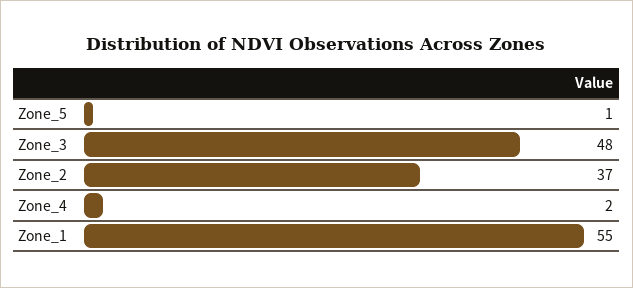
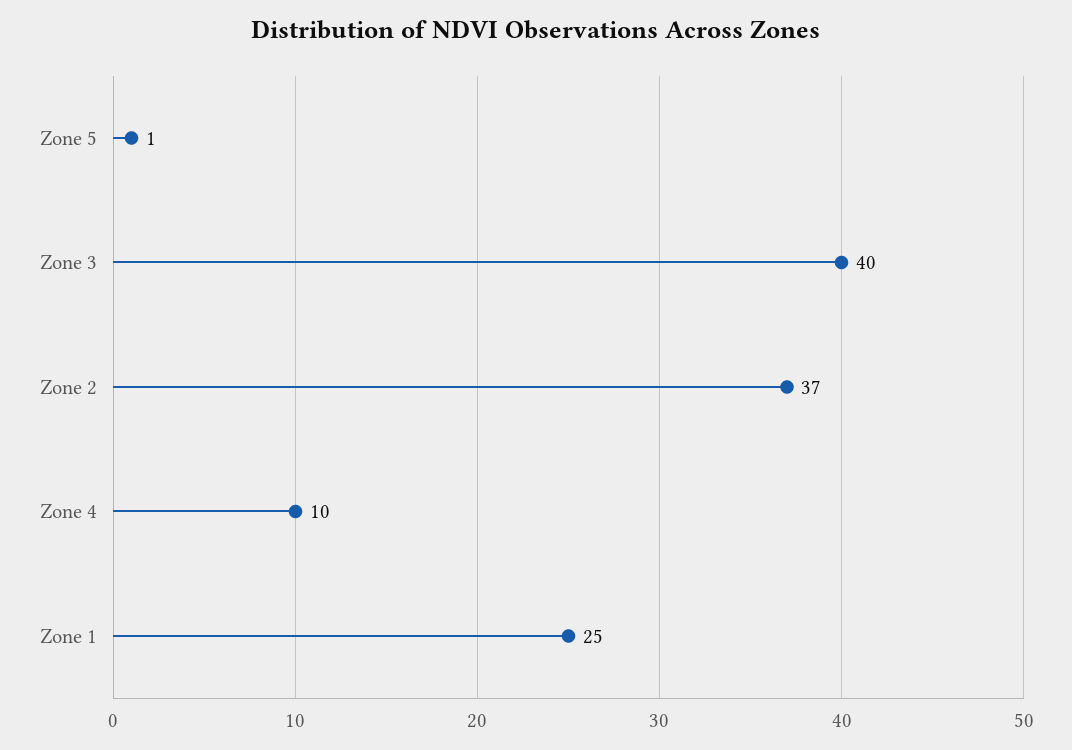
  {
    "Zone_5": 1,
-   "Zone_3": 48,
+   "Zone_3": 40,
    "Zone_2": 37,
-   "Zone_4": 2,
+   "Zone_4": 10,
-   "Zone_1": 55
+   "Zone_1": 25
  }

